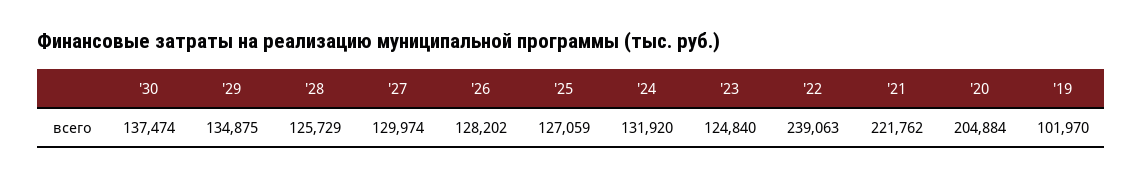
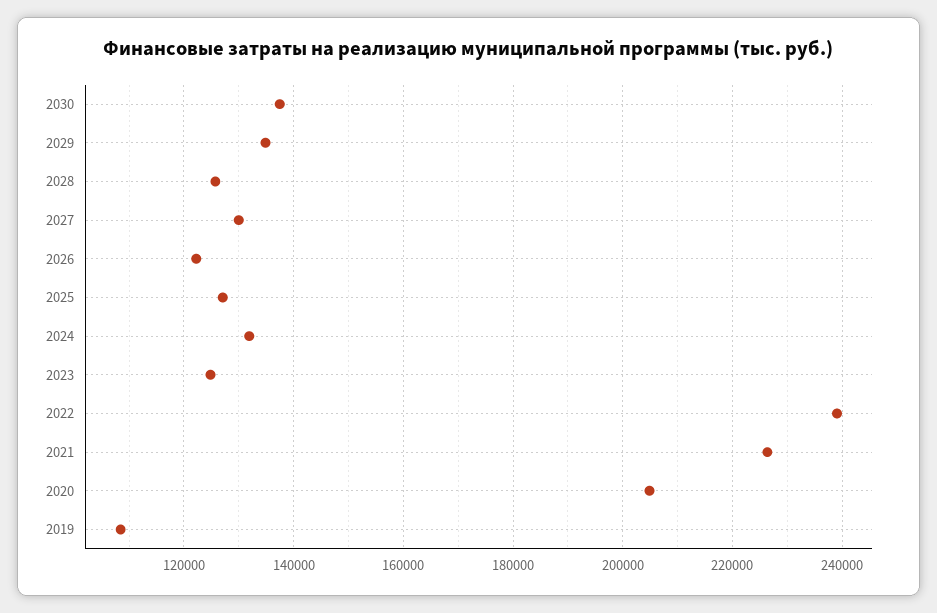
  {
    "'30": 137474,
    "'29": 134875,
    "'28": 125729,
    "'27": 129974,
-   "'26": 128202,
+   "'26": 122000,
    "'25": 127059,
    "'24": 131920,
    "'23": 124840,
    "'22": 239063,
-   "'21": 221762,
+   "'21": 226000,
    "'20": 204884,
-   "'19": 101970
+   "'19": 108000
  }

